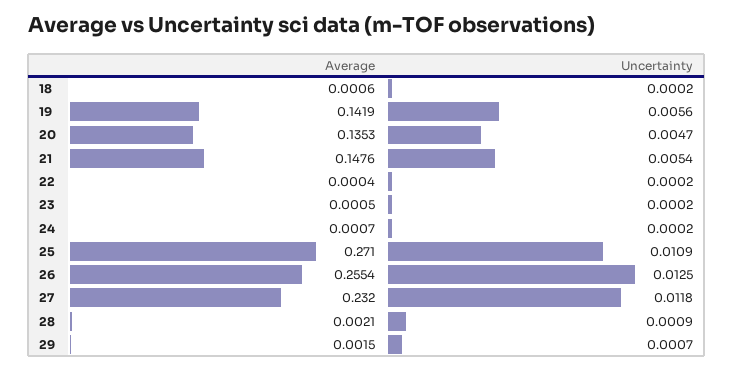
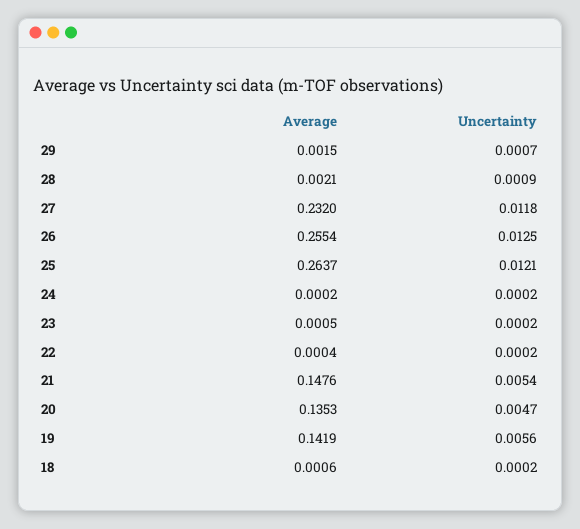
  {
    "Average": {
      "18": 0.0006,
      "19": 0.1419,
      "20": 0.1353,
      "21": 0.1476,
      "22": 0.0004,
      "23": 0.0005,
-     "24": 0.0007,
+     "24": 0.0002,
-     "25": 0.271,
+     "25": 0.2637,
      "26": 0.2554,
      "27": 0.232,
      "28": 0.0021,
      "29": 0.0015
    },
    "Uncertainty": {
      "18": 0.0002,
      "19": 0.0056,
      "20": 0.0047,
      "21": 0.0054,
      "22": 0.0002,
      "23": 0.0002,
      "24": 0.0002,
-     "25": 0.0109,
+     "25": 0.0121,
      "26": 0.0125,
      "27": 0.0118,
      "28": 0.0009,
      "29": 0.0007
    }
  }

